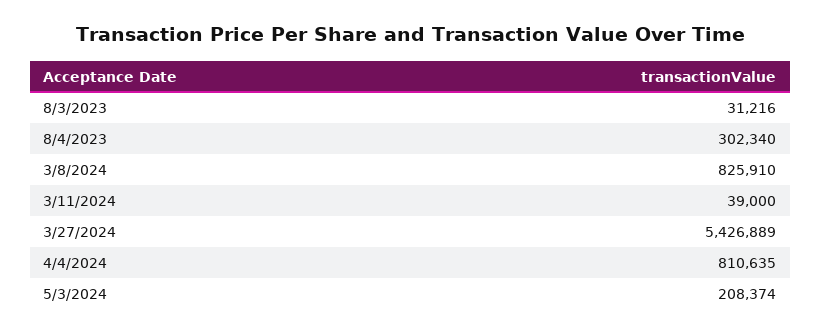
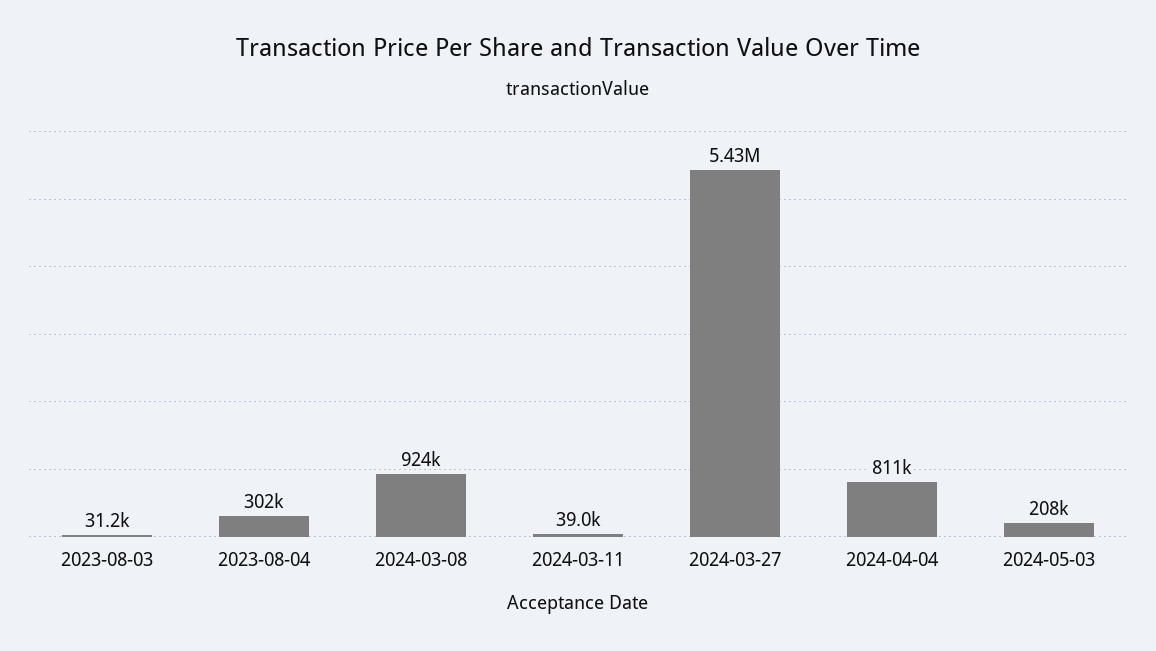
  {
    "8/3/2023": 31216,
    "8/4/2023": 302340,
-   "3/8/2024": 825910,
+   "3/8/2024": 924000,
    "3/11/2024": 39000,
    "3/27/2024": 5426889,
    "4/4/2024": 810635,
    "5/3/2024": 208374
  }

